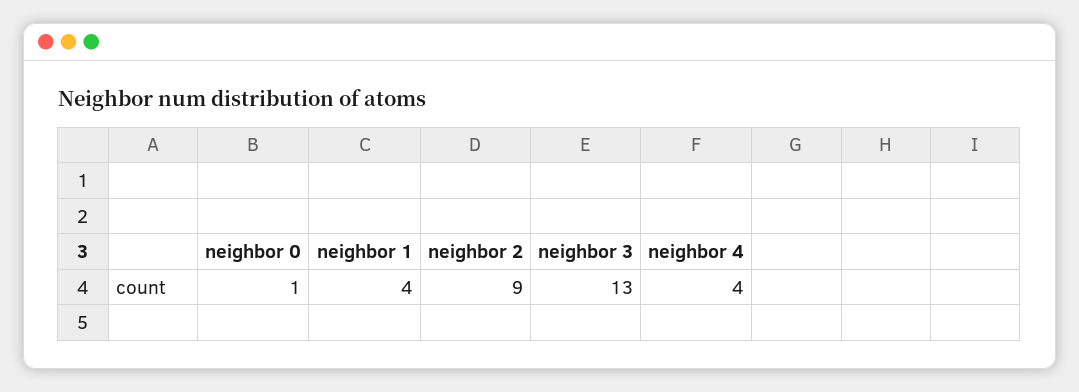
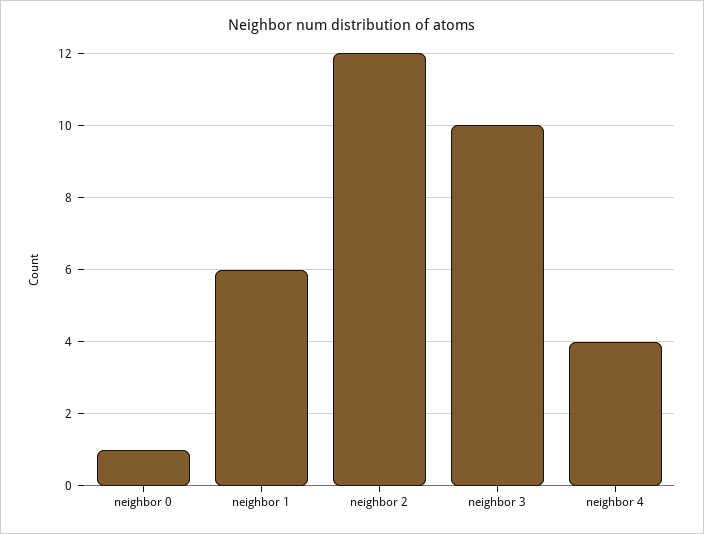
  {
    "neighbor 0": 1,
-   "neighbor 1": 4,
+   "neighbor 1": 6,
-   "neighbor 2": 9,
+   "neighbor 2": 12,
-   "neighbor 3": 13,
+   "neighbor 3": 10,
    "neighbor 4": 4
  }

